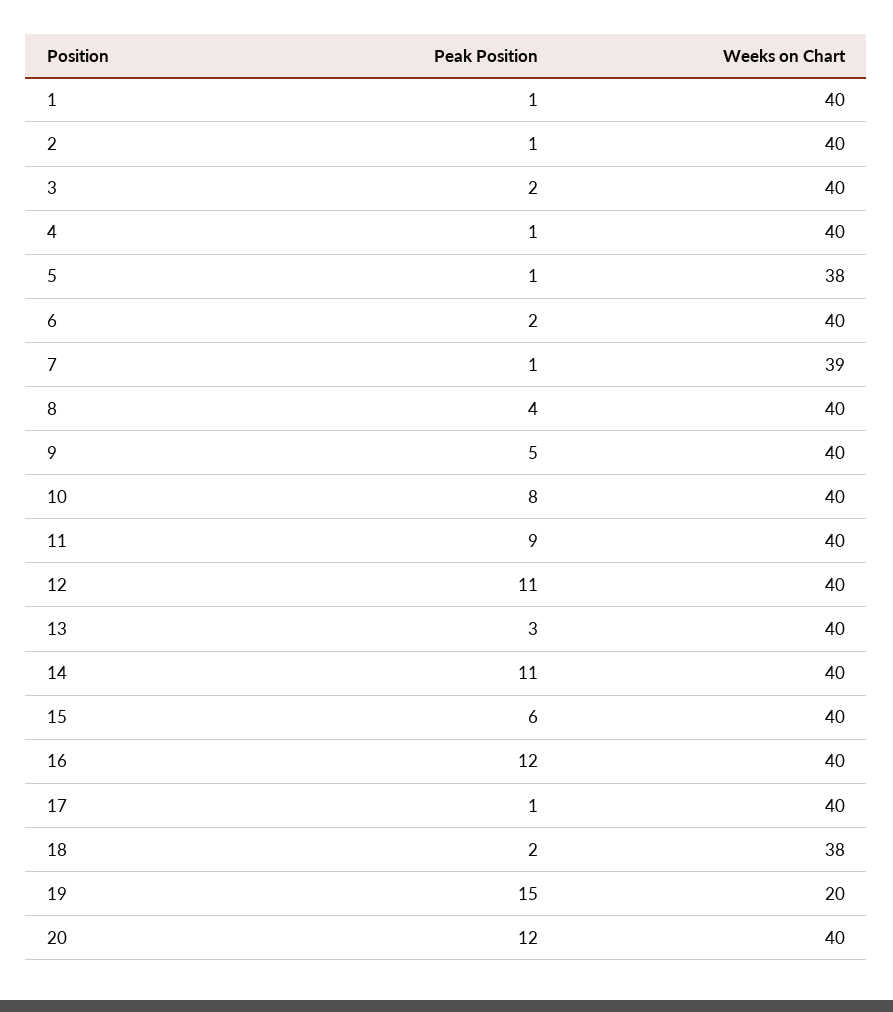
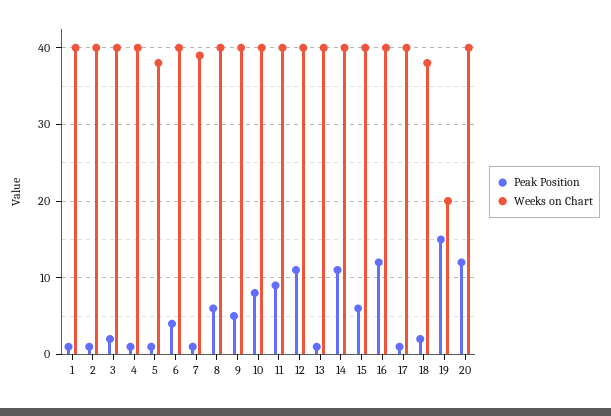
  {
    "Peak Position": {
      "1": 1,
      "2": 1,
      "3": 2,
      "4": 1,
      "5": 1,
-     "6": 2,
+     "6": 4,
      "7": 1,
-     "8": 4,
+     "8": 6,
      "9": 5,
      "10": 8,
      "11": 9,
      "12": 11,
-     "13": 3,
+     "13": 1,
      "14": 11,
      "15": 6,
      "16": 12,
      "17": 1,
      "18": 2,
      "19": 15,
      "20": 12
    },
    "Weeks on Chart": {
      "1": 40,
      "2": 40,
      "3": 40,
      "4": 40,
      "5": 38,
      "6": 40,
      "7": 39,
      "8": 40,
      "9": 40,
      "10": 40,
      "11": 40,
      "12": 40,
      "13": 40,
      "14": 40,
      "15": 40,
      "16": 40,
      "17": 40,
      "18": 38,
      "19": 20,
      "20": 40
    }
  }

